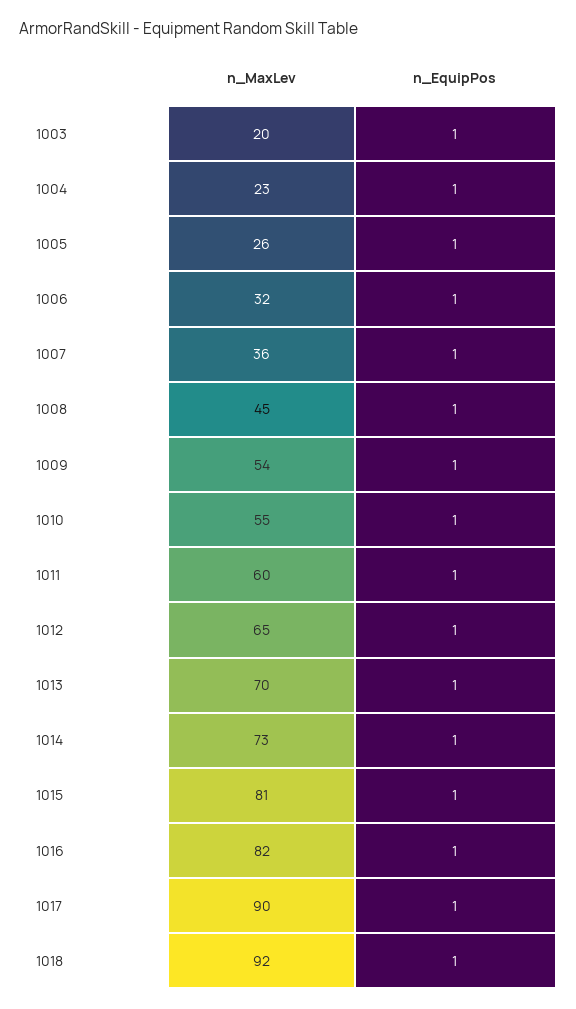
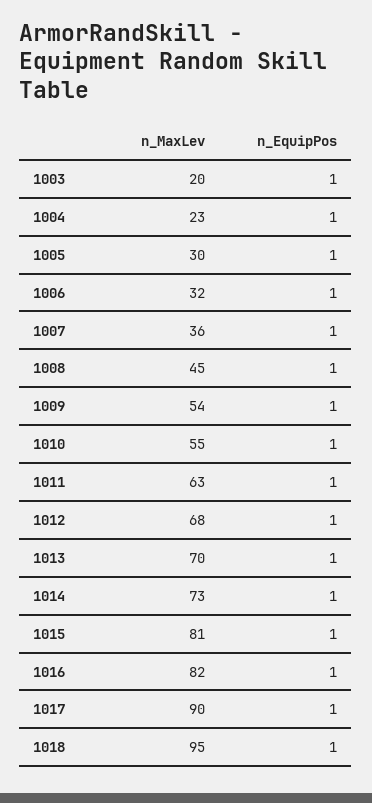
  {
    "n_MaxLev": {
      "1003": 20,
      "1004": 23,
-     "1005": 26,
+     "1005": 30,
      "1006": 32,
      "1007": 36,
      "1008": 45,
      "1009": 54,
      "1010": 55,
-     "1011": 60,
+     "1011": 63,
-     "1012": 65,
+     "1012": 68,
      "1013": 70,
      "1014": 73,
      "1015": 81,
      "1016": 82,
      "1017": 90,
-     "1018": 92
+     "1018": 95
    },
    "n_EquipPos": {
      "1003": 1,
      "1004": 1,
      "1005": 1,
      "1006": 1,
      "1007": 1,
      "1008": 1,
      "1009": 1,
      "1010": 1,
      "1011": 1,
      "1012": 1,
      "1013": 1,
      "1014": 1,
      "1015": 1,
      "1016": 1,
      "1017": 1,
      "1018": 1
    }
  }

